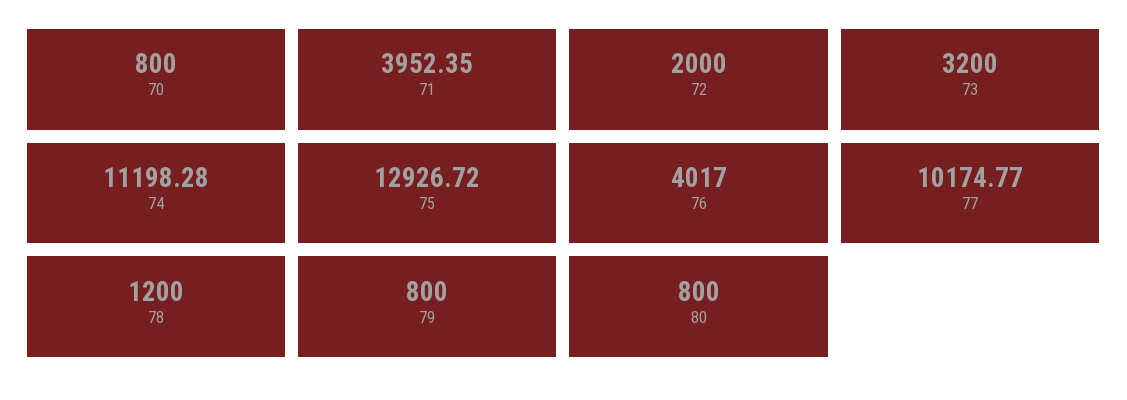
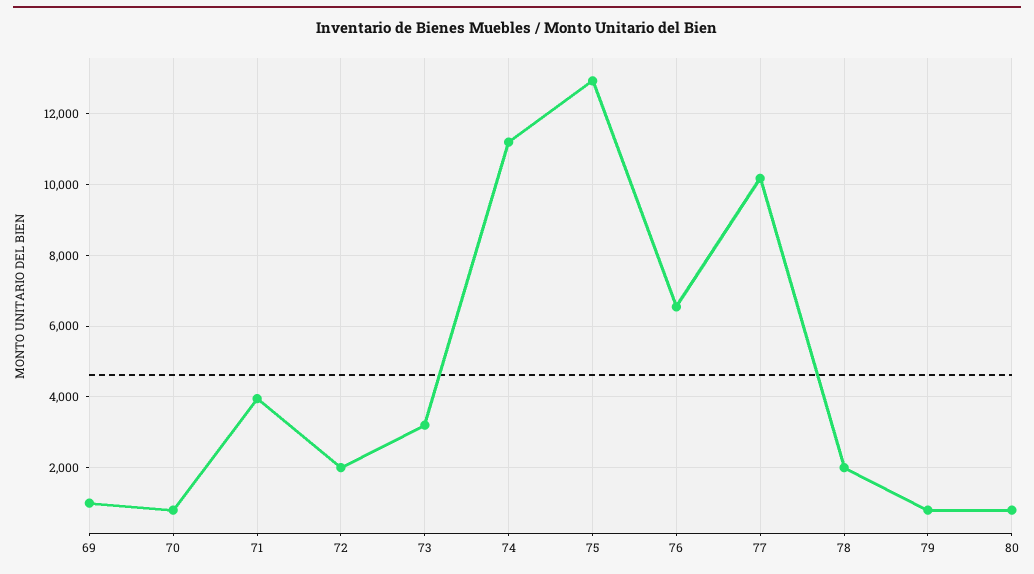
  {
    "70": 800,
    "71": 3952.35,
    "72": 2000,
    "73": 3200,
    "74": 11198.28,
    "75": 12926.72,
-   "76": 4017,
+   "76": 6600,
    "77": 10174.77,
-   "78": 1200,
+   "78": 2000,
    "79": 800,
-   "80": 800
+   "80": 800,
+   "69": 1000
  }

